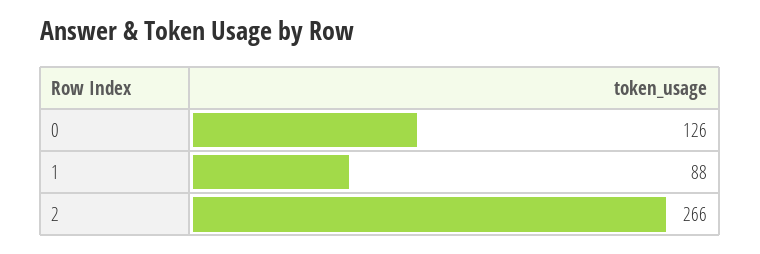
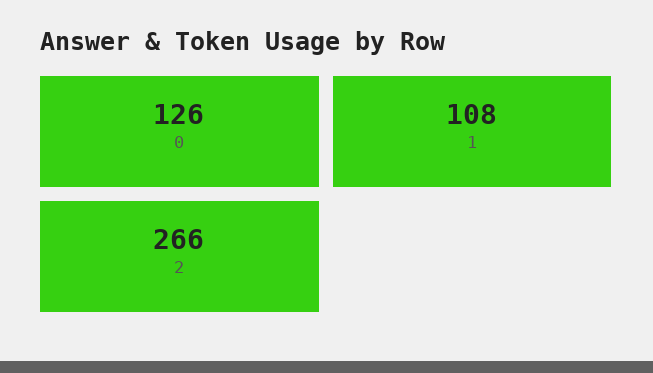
  {
    "0": 126,
-   "1": 88,
+   "1": 108,
    "2": 266
  }

